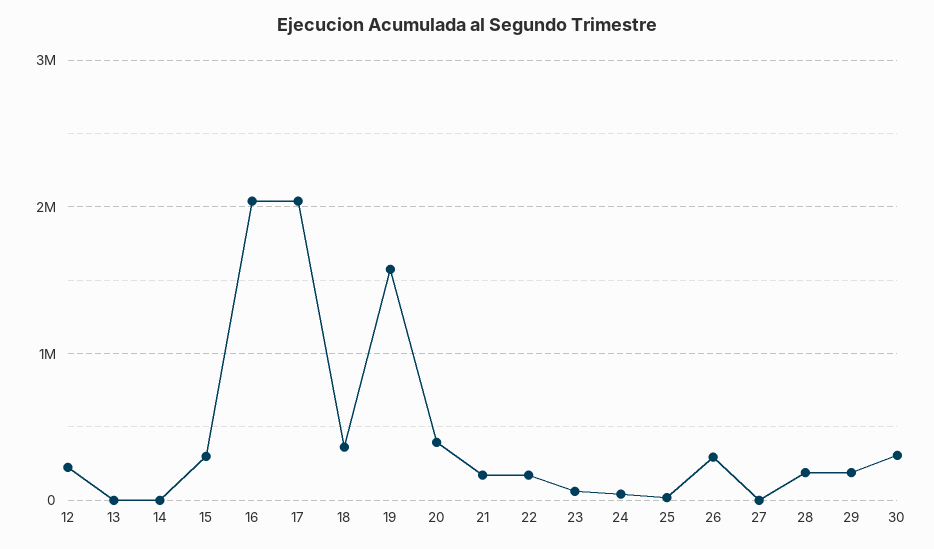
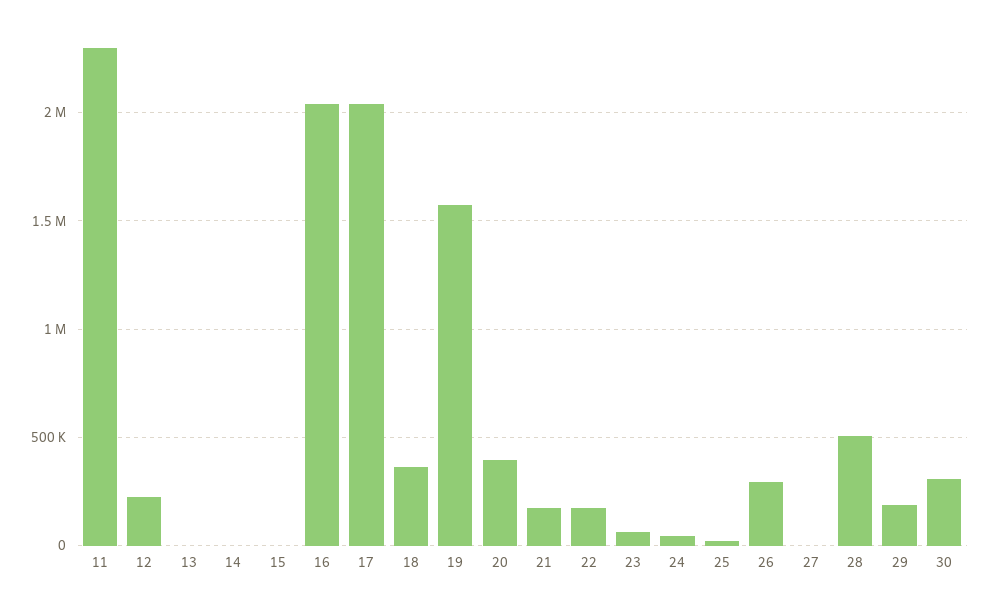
  {
    "12": 250000,
    "13": 0,
    "14": 0,
-   "15": 300000,
+   "15": 0,
    "16": 2050000,
    "17": 2050000,
    "18": 350000,
    "19": 1550000,
    "20": 400000,
    "21": 150000,
    "22": 150000,
    "23": 50000,
    "24": 50000,
    "25": 0,
    "26": 300000,
    "27": 0,
-   "28": 200000,
+   "28": 500000,
    "29": 200000,
-   "30": 300000
+   "30": 300000,
+   "11": 2300000
  }

